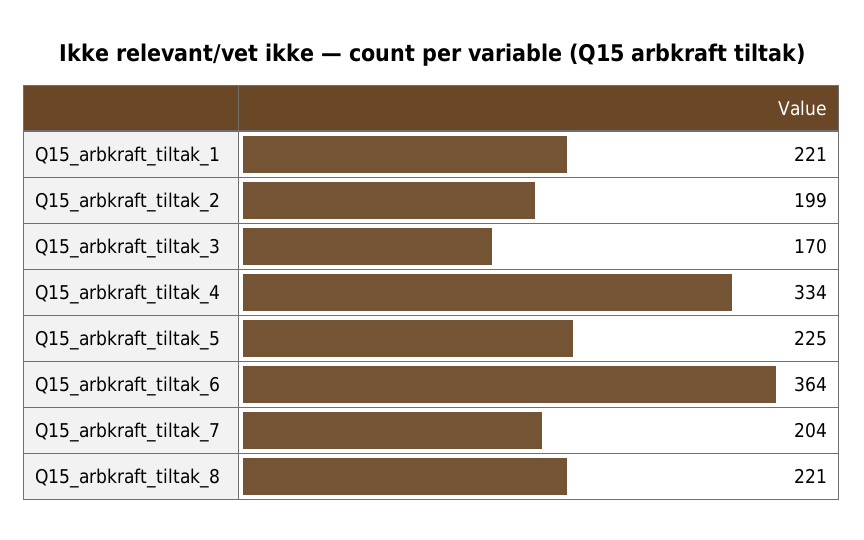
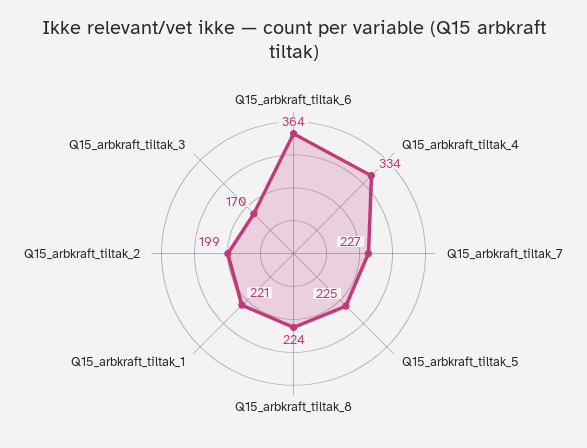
  {
    "Q15_arbkraft_tiltak_1": 221,
    "Q15_arbkraft_tiltak_2": 199,
    "Q15_arbkraft_tiltak_3": 170,
    "Q15_arbkraft_tiltak_4": 334,
    "Q15_arbkraft_tiltak_5": 225,
    "Q15_arbkraft_tiltak_6": 364,
-   "Q15_arbkraft_tiltak_7": 204,
+   "Q15_arbkraft_tiltak_7": 227,
-   "Q15_arbkraft_tiltak_8": 221
+   "Q15_arbkraft_tiltak_8": 224
  }

